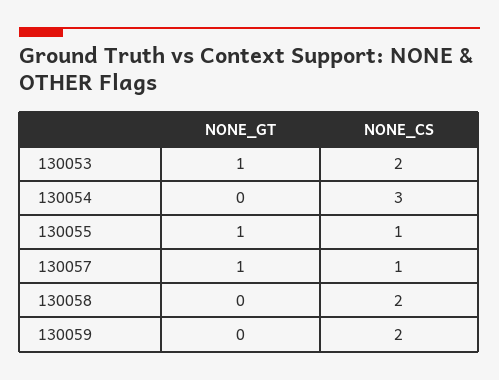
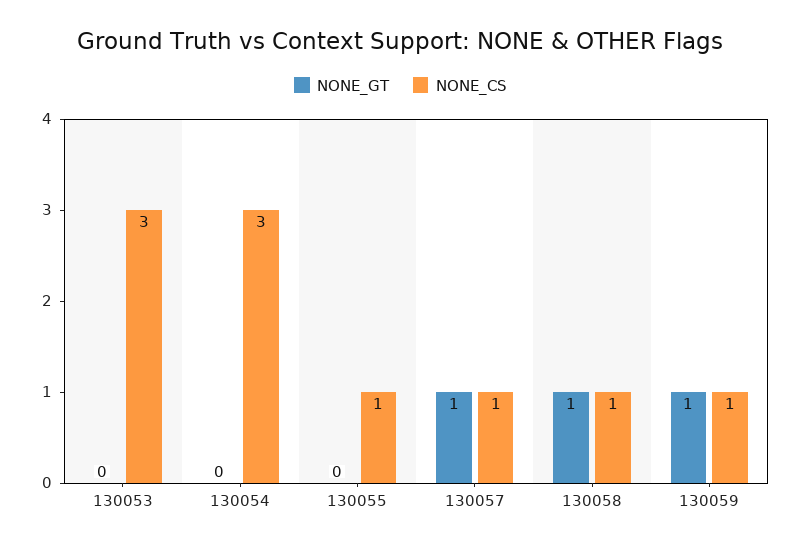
  {
    "NONE_GT": {
-     "130053": 1,
+     "130053": 0,
      "130054": 0,
-     "130055": 1,
+     "130055": 0,
      "130057": 1,
-     "130058": 0,
+     "130058": 1,
-     "130059": 0
+     "130059": 1
    },
    "NONE_CS": {
-     "130053": 2,
+     "130053": 3,
      "130054": 3,
      "130055": 1,
      "130057": 1,
-     "130058": 2,
+     "130058": 1,
-     "130059": 2
+     "130059": 1
    }
  }

